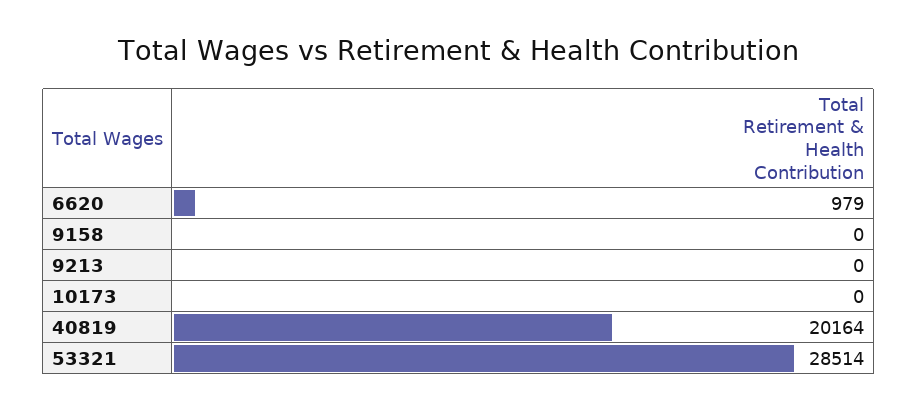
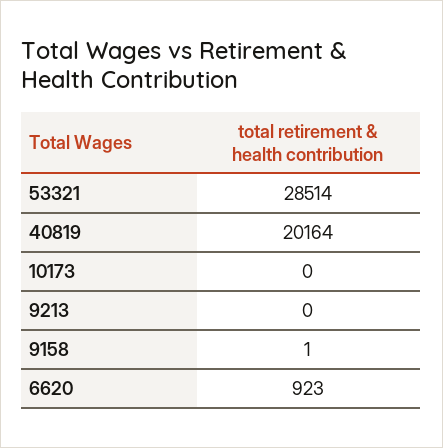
  {
-   "6620": 979,
+   "6620": 923,
-   "9158": 0,
+   "9158": 1,
    "9213": 0,
    "10173": 0,
    "40819": 20164,
    "53321": 28514
  }

